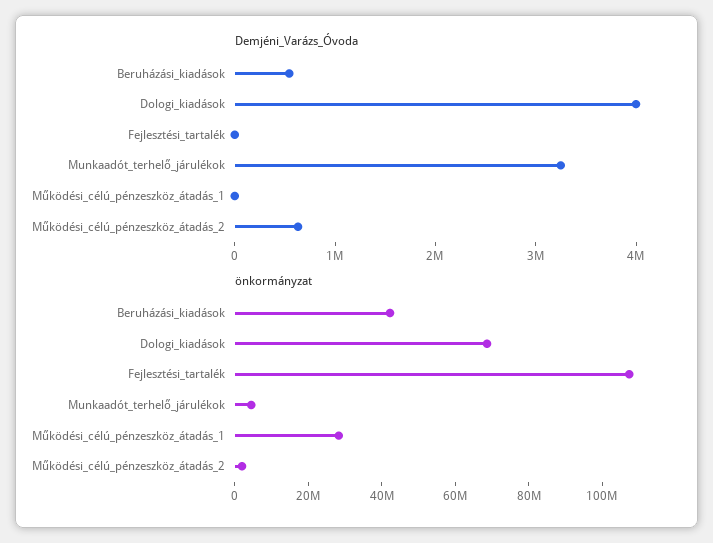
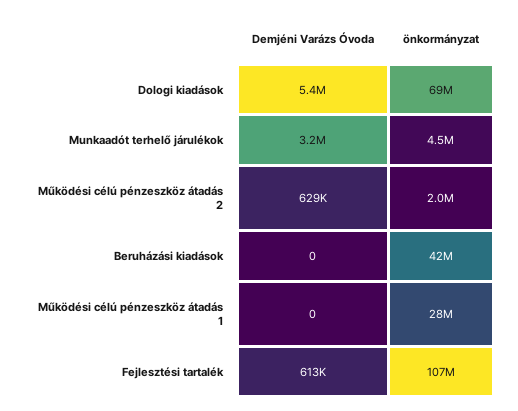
  {
    "Demjéni_Varázs_Óvoda": {
-     "Beruházási_kiadások": 600000,
+     "Beruházási_kiadások": 0,
-     "Dologi_kiadások": 4000000,
+     "Dologi_kiadások": 5400000,
-     "Fejlesztési_tartalék": 0,
+     "Fejlesztési_tartalék": 613000,
      "Munkaadót_terhelő_járulékok": 3200000,
      "Működési_célú_pénzeszköz_átadás_1": 0,
      "Működési_célú_pénzeszköz_átadás_2": 629000
    },
    "önkormányzat": {
      "Beruházási_kiadások": 42000000,
      "Dologi_kiadások": 69000000,
      "Fejlesztési_tartalék": 107000000,
      "Munkaadót_terhelő_járulékok": 4500000,
      "Működési_célú_pénzeszköz_átadás_1": 28000000,
      "Működési_célú_pénzeszköz_átadás_2": 2000000
    }
  }

